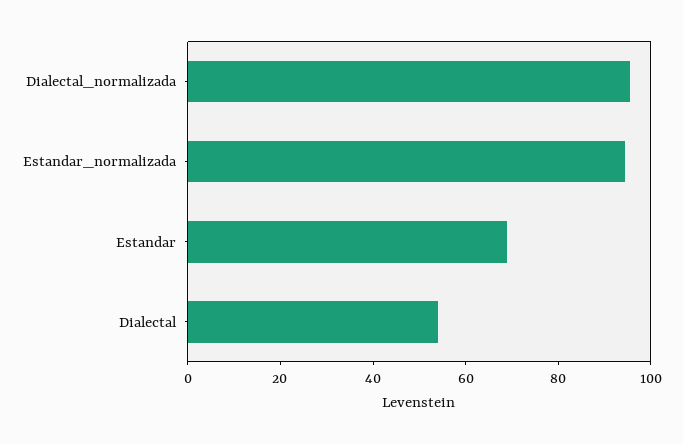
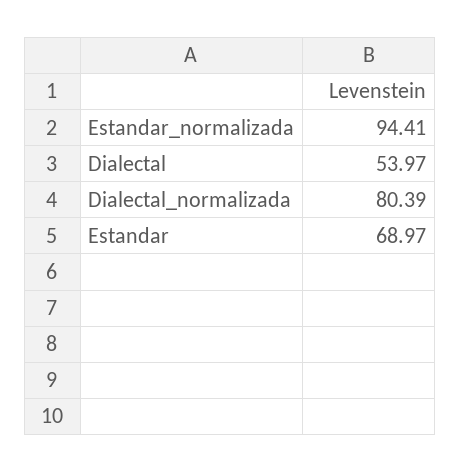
  {
-   "Dialectal_normalizada": 95,
+   "Dialectal_normalizada": 80.39,
    "Estandar_normalizada": 94.41,
    "Estandar": 68.97,
    "Dialectal": 53.97
  }

